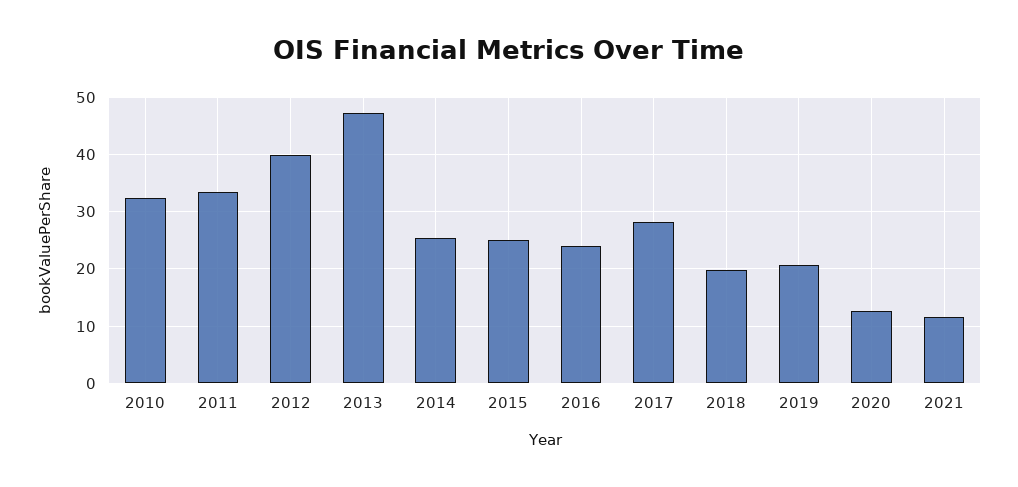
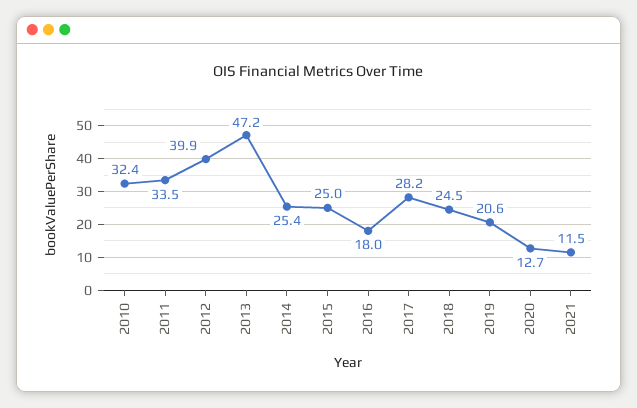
  {
    "2010": 32.4,
    "2011": 33.5,
    "2012": 39.9,
    "2013": 47.2,
    "2014": 25.4,
    "2015": 25,
-   "2016": 24,
+   "2016": 18,
    "2017": 28.2,
-   "2018": 20,
+   "2018": 24.5,
    "2019": 20.6,
    "2020": 12.7,
    "2021": 11.5
  }

